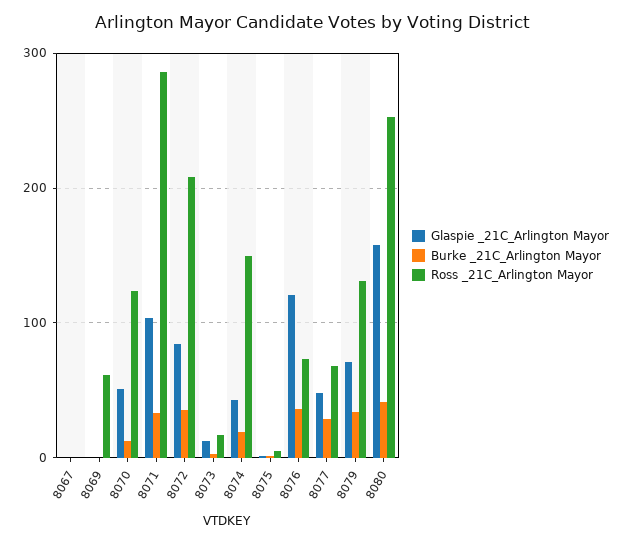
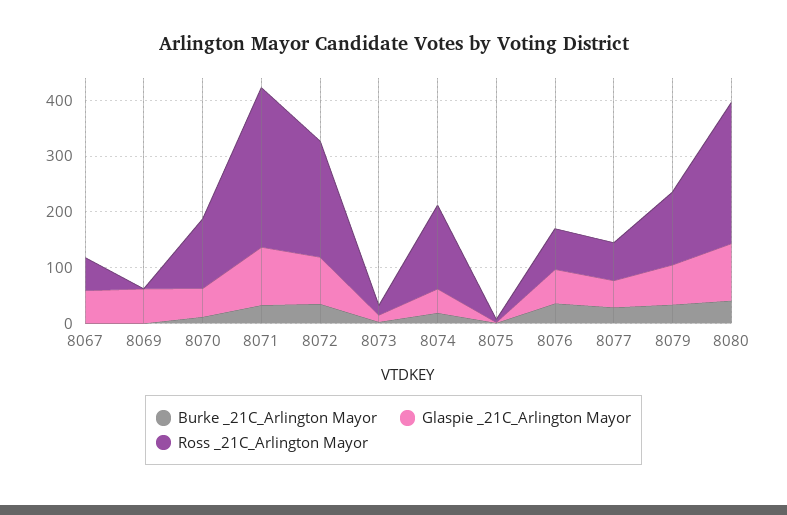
  {
    "Glaspie _21C_Arlington Mayor": {
-     "8067": 0,
+     "8067": 60,
-     "8069": 0,
+     "8069": 60,
      "8070": 50,
      "8071": 100,
      "8072": 80,
      "8073": 10,
      "8074": 40,
      "8075": 0,
-     "8076": 120,
+     "8076": 60,
      "8077": 50,
      "8079": 70,
-     "8080": 160
+     "8080": 100
    },
    "Burke _21C_Arlington Mayor": {
      "8067": 0,
      "8069": 0,
      "8070": 10,
      "8071": 30,
      "8072": 40,
      "8073": 0,
      "8074": 20,
      "8075": 0,
      "8076": 40,
      "8077": 30,
      "8079": 30,
      "8080": 40
    },
    "Ross _21C_Arlington Mayor": {
-     "8067": 0,
+     "8067": 60,
-     "8069": 60,
+     "8069": 0,
      "8070": 120,
      "8071": 290,
      "8072": 210,
      "8073": 20,
      "8074": 150,
      "8075": 10,
      "8076": 70,
      "8077": 70,
      "8079": 130,
      "8080": 250
    }
  }

